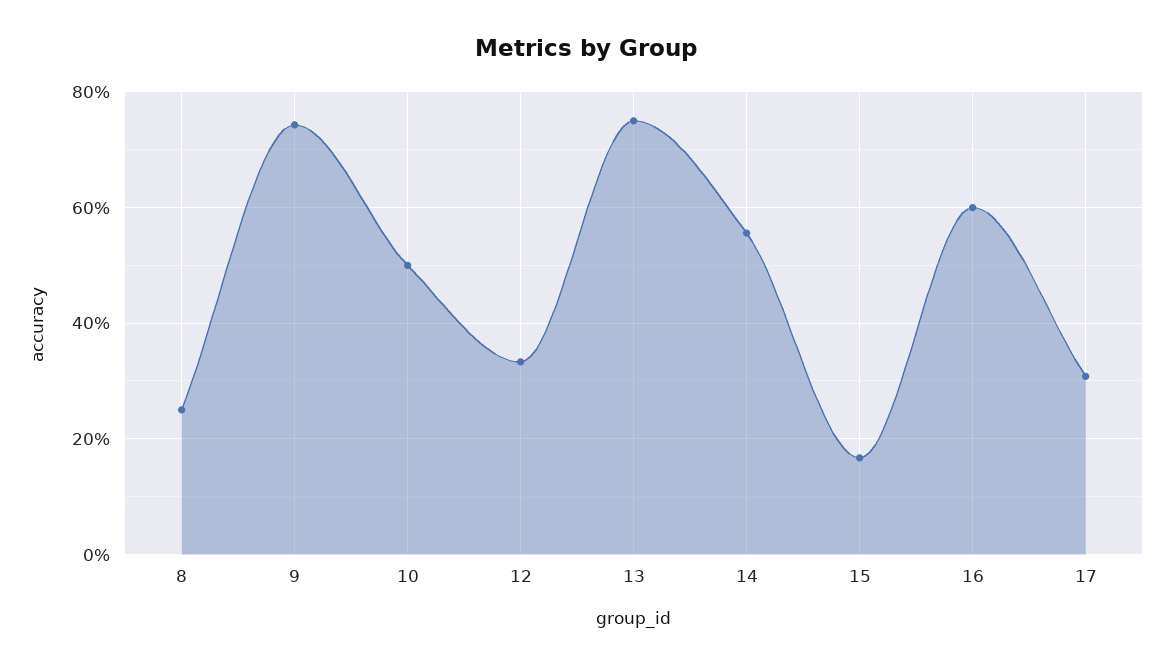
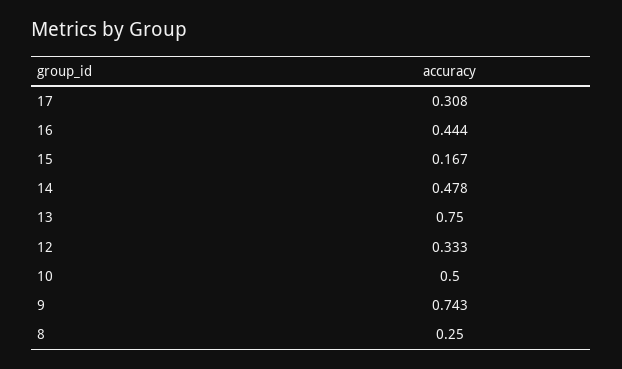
  {
    "8": 0.25,
    "9": 0.743,
    "10": 0.5,
    "12": 0.333,
    "13": 0.75,
-   "14": 0.56,
+   "14": 0.478,
    "15": 0.167,
-   "16": 0.6,
+   "16": 0.444,
    "17": 0.308
  }

